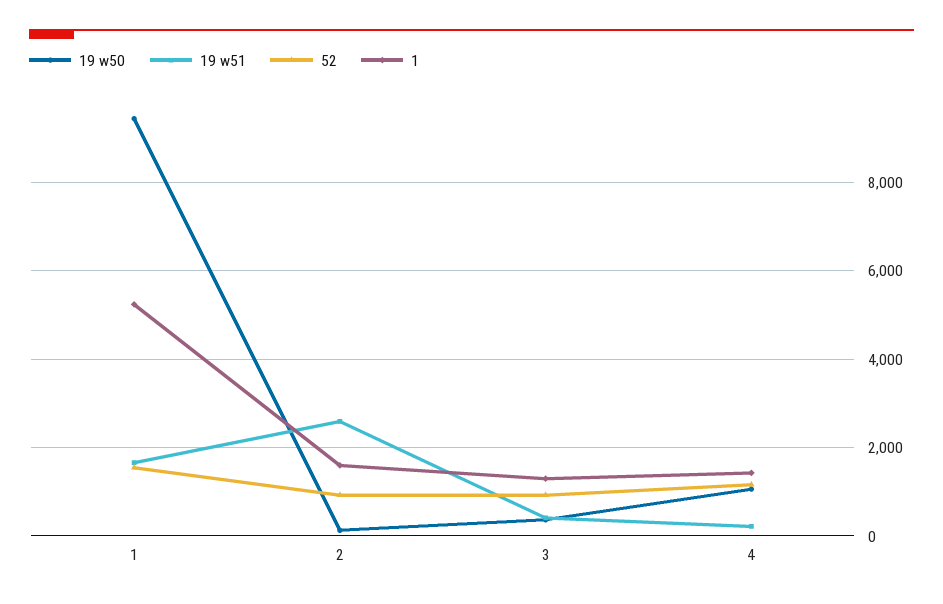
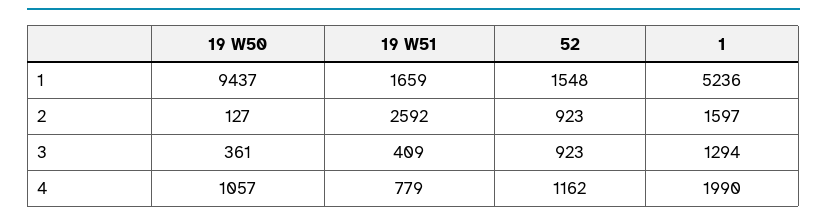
  {
    "19 w50": {
      "1": 9437,
      "2": 127,
      "3": 361,
      "4": 1057
    },
    "19 w51": {
      "1": 1659,
      "2": 2592,
      "3": 409,
-     "4": 200
+     "4": 779
    },
    "52": {
      "1": 1548,
      "2": 923,
      "3": 923,
      "4": 1162
    },
    "1": {
      "1": 5236,
      "2": 1597,
      "3": 1294,
-     "4": 1400
+     "4": 1990
    }
  }

